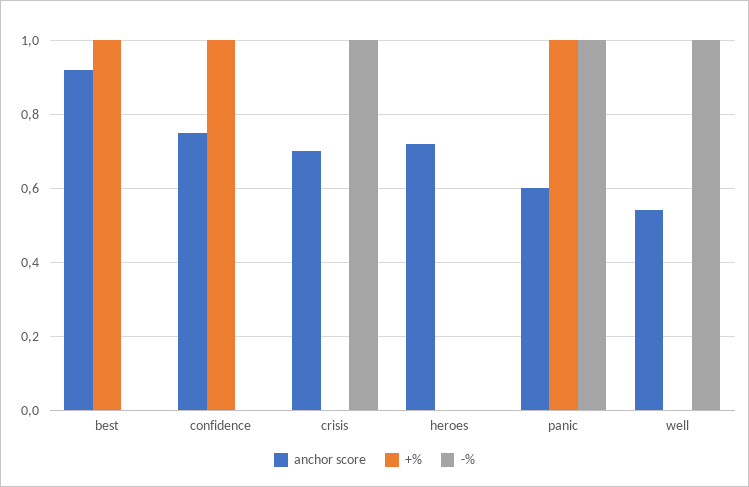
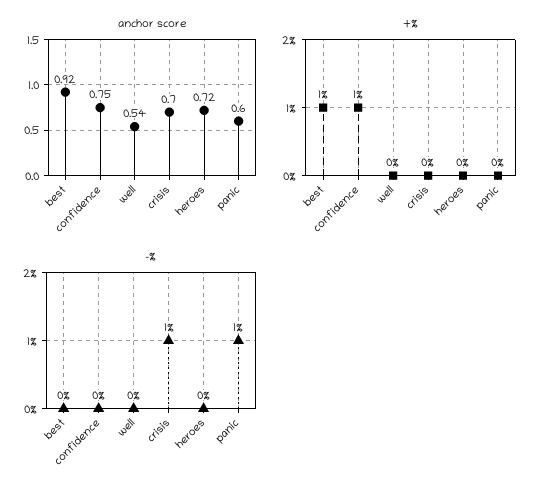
  {
    "anchor score": {
      "best": 0.92,
      "confidence": 0.75,
      "crisis": 0.7,
      "heroes": 0.72,
      "panic": 0.6,
      "well": 0.54
    },
    "+%": {
      "best": 1,
      "confidence": 1,
      "crisis": 0,
      "heroes": 0,
-     "panic": 1,
+     "panic": 0,
      "well": 0
    },
    "-%": {
      "best": 0,
      "confidence": 0,
      "crisis": 1,
      "heroes": 0,
      "panic": 1,
-     "well": 1
+     "well": 0
    }
  }

